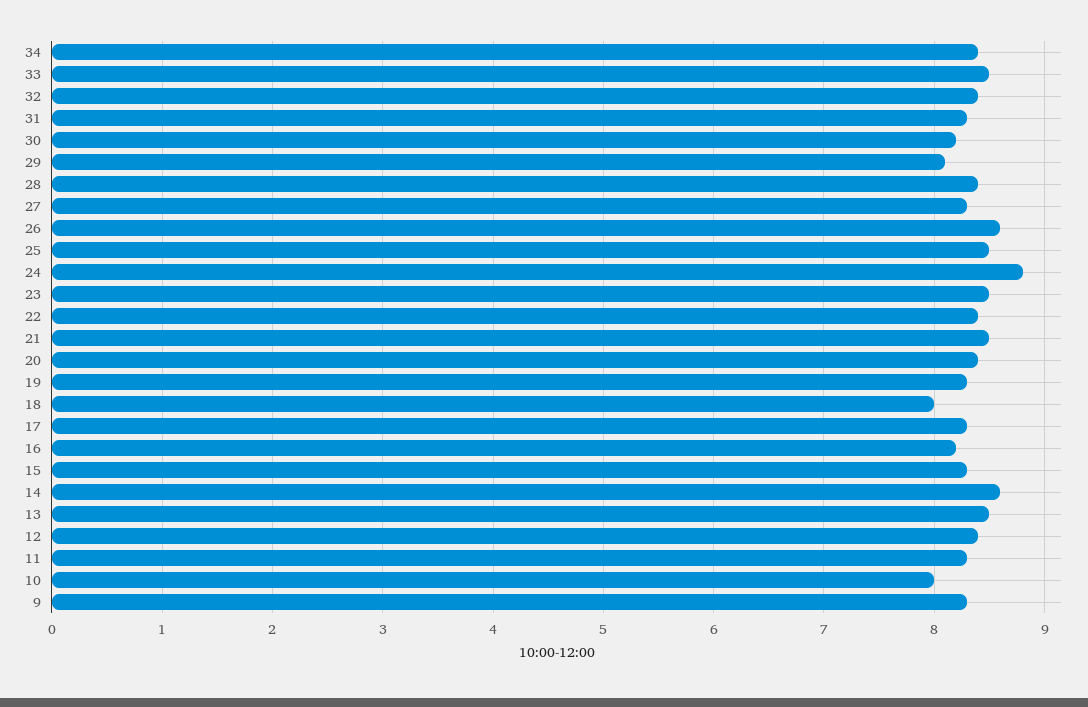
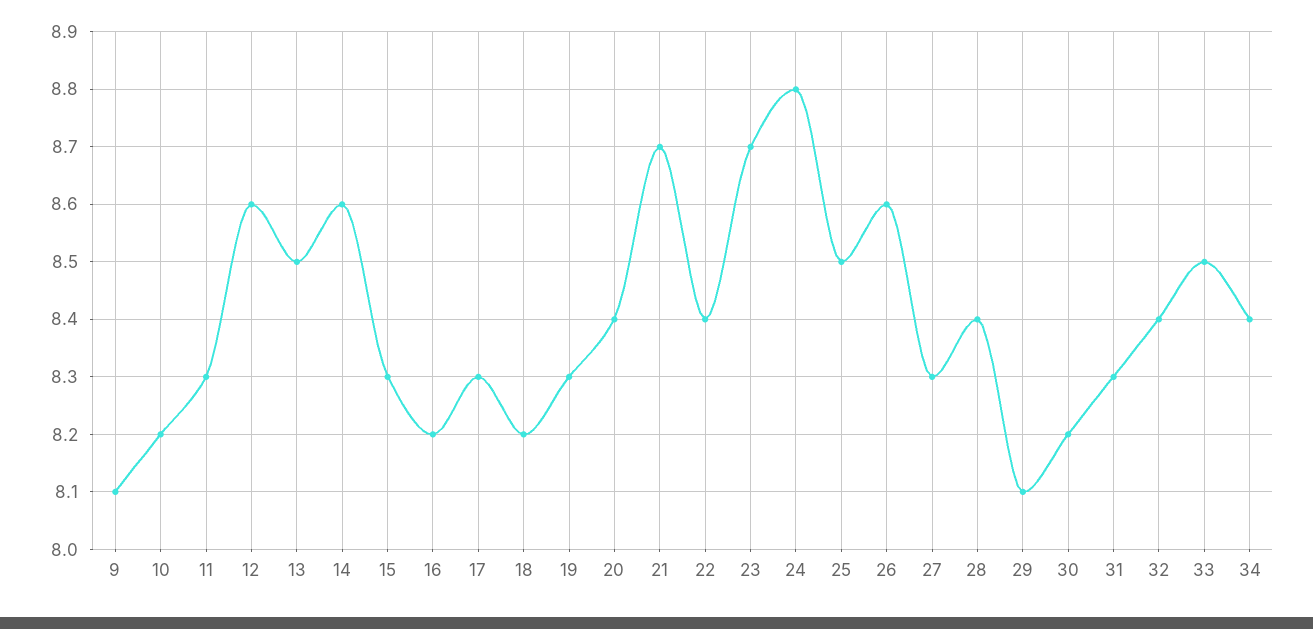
  {
    "34": 8.4,
    "33": 8.5,
    "32": 8.4,
    "31": 8.3,
    "30": 8.2,
    "29": 8.1,
    "28": 8.4,
    "27": 8.3,
    "26": 8.6,
    "25": 8.5,
    "24": 8.8,
-   "23": 8.5,
+   "23": 8.7,
    "22": 8.4,
-   "21": 8.5,
+   "21": 8.7,
    "20": 8.4,
    "19": 8.3,
-   "18": 8,
+   "18": 8.2,
    "17": 8.3,
    "16": 8.2,
    "15": 8.3,
    "14": 8.6,
    "13": 8.5,
-   "12": 8.4,
+   "12": 8.6,
    "11": 8.3,
-   "10": 8,
+   "10": 8.2,
-   "9": 8.3
+   "9": 8.1
  }

